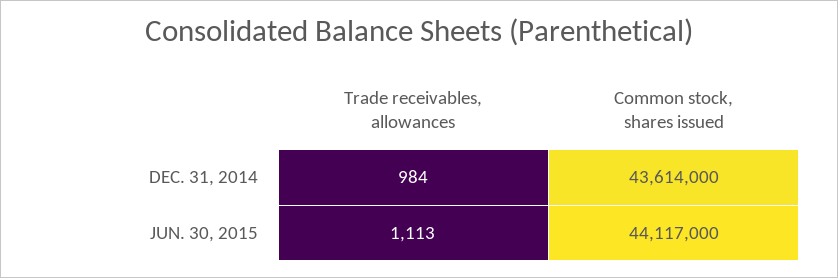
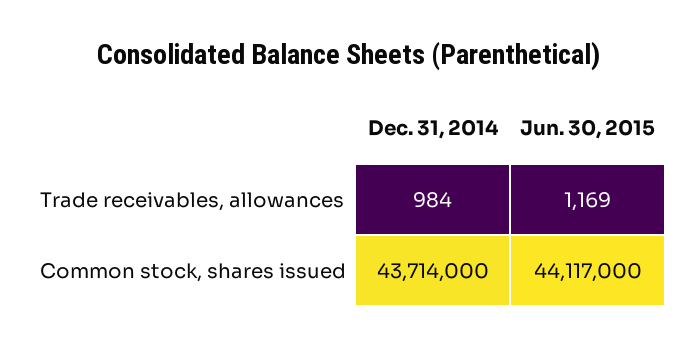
  {
    "Trade receivables, allowances": {
      "DEC. 31, 2014": 984,
-     "JUN. 30, 2015": 1113
+     "JUN. 30, 2015": 1169
    },
    "Common stock, shares issued": {
-     "DEC. 31, 2014": 43614000,
+     "DEC. 31, 2014": 43714000,
      "JUN. 30, 2015": 44117000
    }
  }

